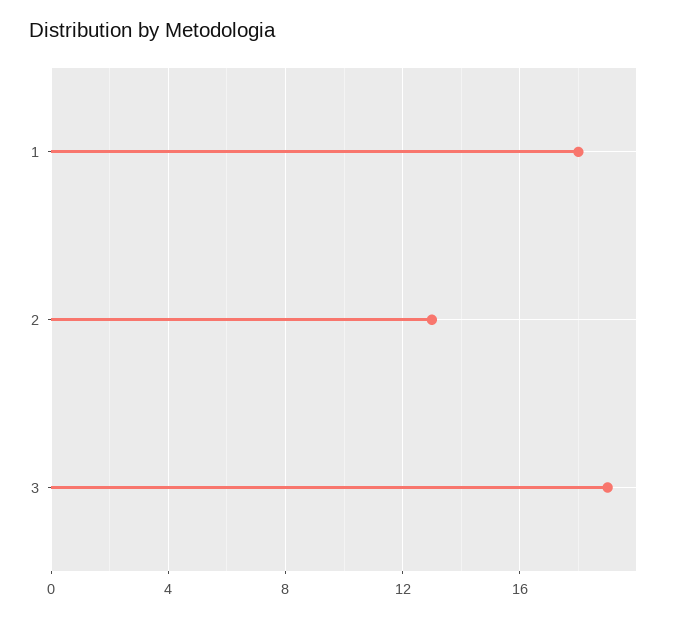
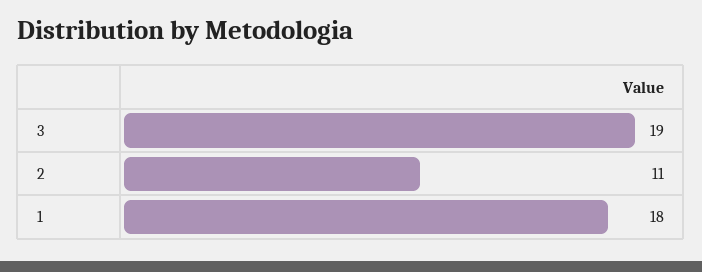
  {
    "1": 18,
-   "2": 13,
+   "2": 11,
    "3": 19
  }

